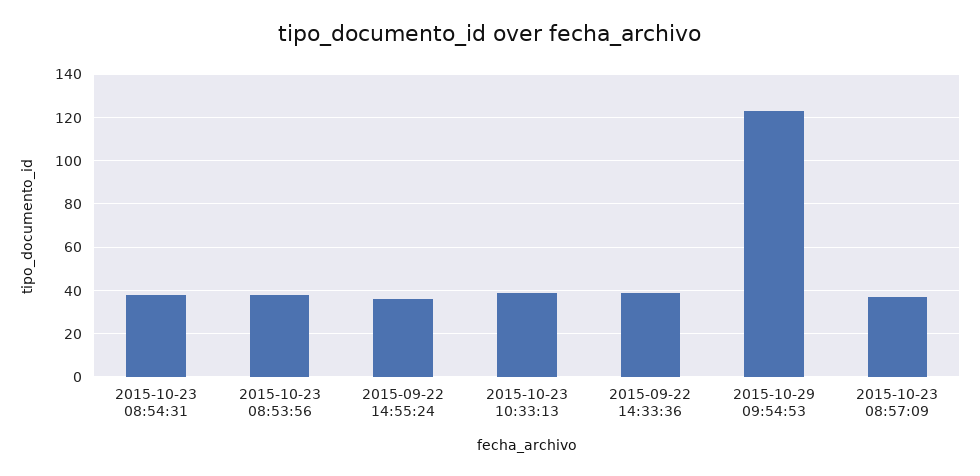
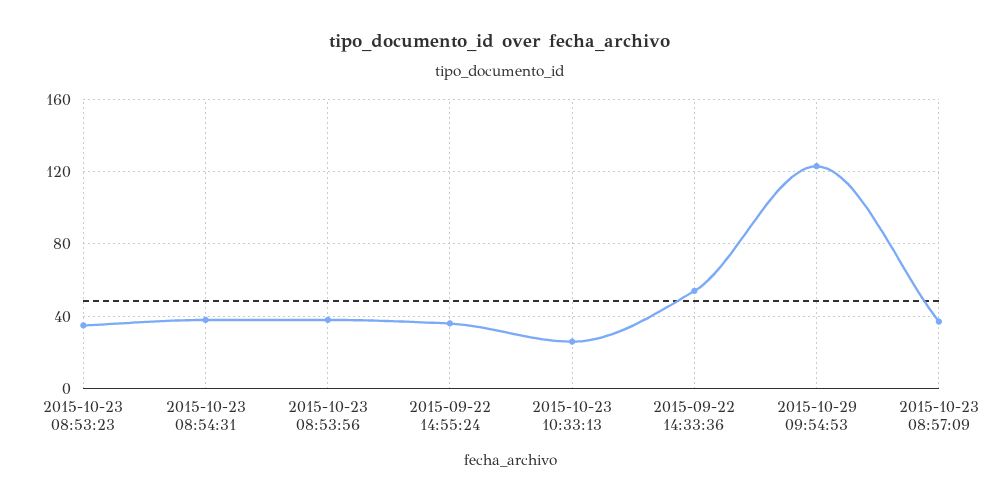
  {
    "2015-10-23 08:54:31": 40,
    "2015-10-23 08:53:56": 40,
    "2015-09-22 14:55:24": 35,
-   "2015-10-23 10:33:13": 40,
+   "2015-10-23 10:33:13": 25,
-   "2015-09-22 14:33:36": 40,
+   "2015-09-22 14:33:36": 55,
    "2015-10-29 09:54:53": 125,
-   "2015-10-23 08:57:09": 35
+   "2015-10-23 08:57:09": 35,
+   "2015-10-23 08:53:23": 35
  }

